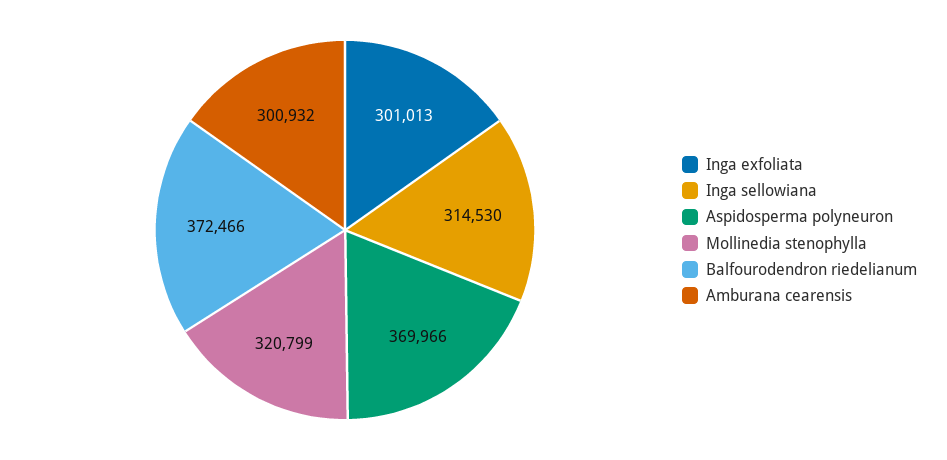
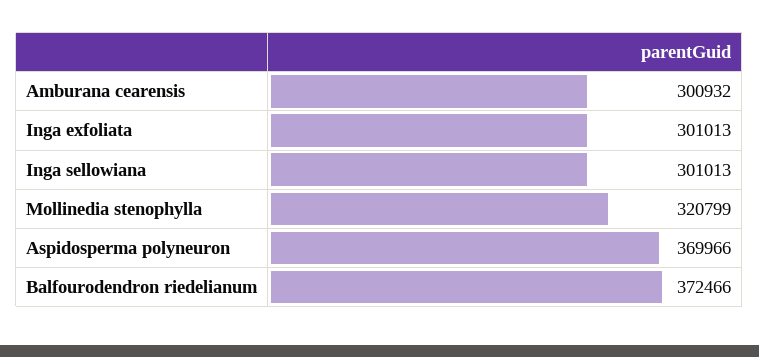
  {
    "Inga exfoliata": 301013,
-   "Inga sellowiana": 314530,
+   "Inga sellowiana": 301013,
    "Aspidosperma polyneuron": 369966,
    "Mollinedia stenophylla": 320799,
    "Balfourodendron riedelianum": 372466,
    "Amburana cearensis": 300932
  }

